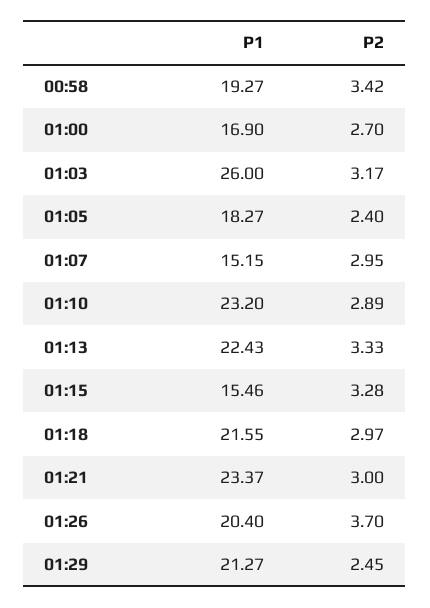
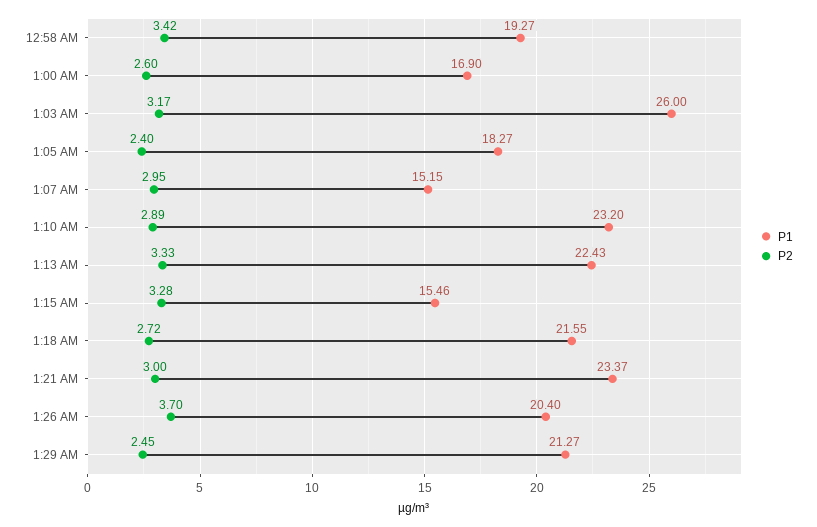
  {
    "P1": {
      "00:58": 19.27,
      "01:00": 16.9,
      "01:03": 26,
      "01:05": 18.27,
      "01:07": 15.15,
      "01:10": 23.2,
      "01:13": 22.43,
      "01:15": 15.46,
      "01:18": 21.55,
      "01:21": 23.37,
      "01:26": 20.4,
      "01:29": 21.27
    },
    "P2": {
      "00:58": 3.42,
-     "01:00": 2.7,
+     "01:00": 2.6,
      "01:03": 3.17,
      "01:05": 2.4,
      "01:07": 2.95,
      "01:10": 2.89,
      "01:13": 3.33,
      "01:15": 3.28,
-     "01:18": 2.97,
+     "01:18": 2.72,
      "01:21": 3,
      "01:26": 3.7,
      "01:29": 2.45
    }
  }

